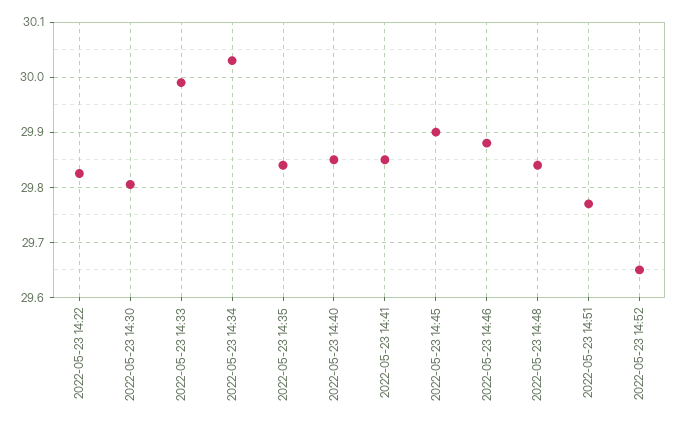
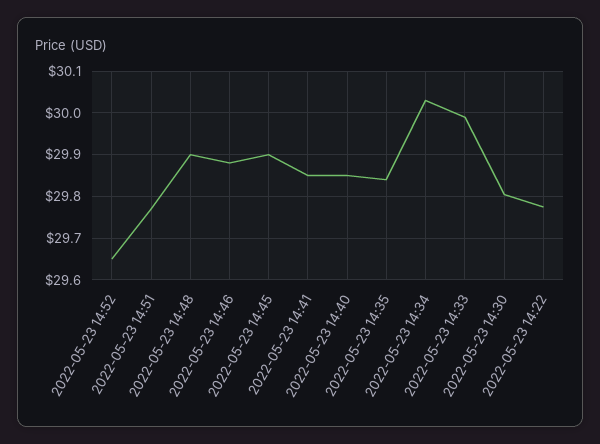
  {
-   "2022-05-23 14:22": 29.82,
+   "2022-05-23 14:22": 29.78,
    "2022-05-23 14:30": 29.8,
    "2022-05-23 14:33": 30,
    "2022-05-23 14:34": 30.04,
    "2022-05-23 14:35": 29.84,
    "2022-05-23 14:40": 29.86,
    "2022-05-23 14:41": 29.86,
    "2022-05-23 14:45": 29.9,
    "2022-05-23 14:46": 29.88,
-   "2022-05-23 14:48": 29.84,
+   "2022-05-23 14:48": 29.9,
    "2022-05-23 14:51": 29.78,
    "2022-05-23 14:52": 29.66
  }

